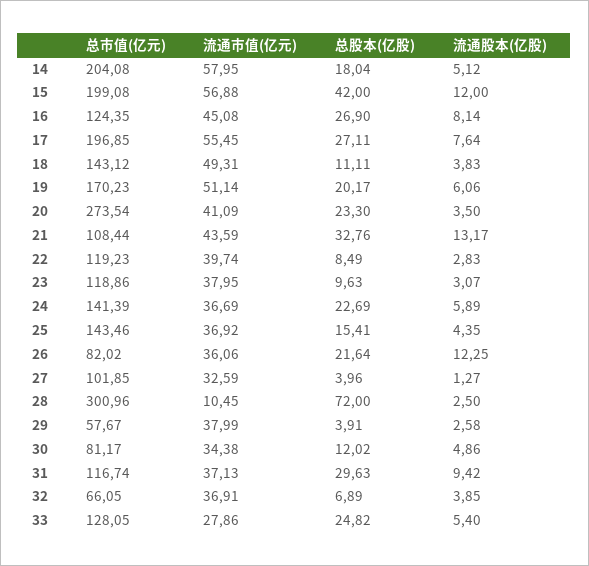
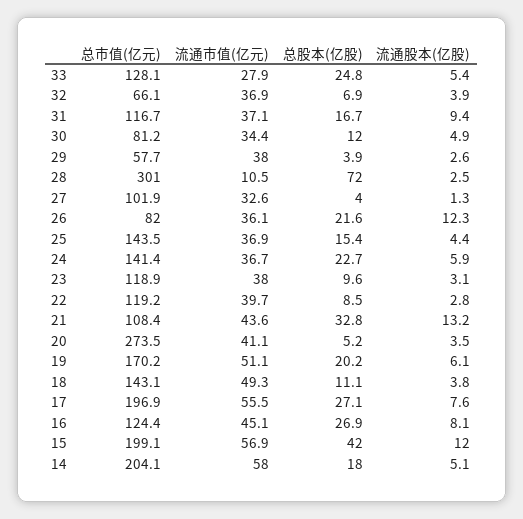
  {
    "总市值(亿元)": {
      "14": 204.08,
      "15": 199.08,
      "16": 124.35,
      "17": 196.85,
      "18": 143.12,
      "19": 170.23,
      "20": 273.54,
      "21": 108.44,
      "22": 119.23,
      "23": 118.86,
      "24": 141.39,
      "25": 143.46,
      "26": 82.02,
      "27": 101.85,
      "28": 300.96,
      "29": 57.67,
      "30": 81.17,
      "31": 116.74,
      "32": 66.05,
      "33": 128.05
    },
    "流通市值(亿元)": {
      "14": 57.95,
      "15": 56.88,
      "16": 45.08,
      "17": 55.45,
      "18": 49.31,
      "19": 51.14,
      "20": 41.09,
      "21": 43.59,
      "22": 39.74,
      "23": 37.95,
      "24": 36.69,
      "25": 36.92,
      "26": 36.06,
      "27": 32.59,
      "28": 10.45,
      "29": 37.99,
      "30": 34.38,
      "31": 37.13,
      "32": 36.91,
      "33": 27.86
    },
    "总股本(亿股)": {
      "14": 18.04,
      "15": 42,
      "16": 26.9,
      "17": 27.11,
      "18": 11.11,
      "19": 20.17,
-     "20": 23.3,
+     "20": 5.2,
      "21": 32.76,
      "22": 8.49,
      "23": 9.63,
      "24": 22.69,
      "25": 15.41,
      "26": 21.64,
      "27": 3.96,
      "28": 72,
      "29": 3.91,
      "30": 12.02,
-     "31": 29.63,
+     "31": 16.7,
      "32": 6.89,
      "33": 24.82
    },
    "流通股本(亿股)": {
      "14": 5.12,
      "15": 12,
      "16": 8.14,
      "17": 7.64,
      "18": 3.83,
      "19": 6.06,
      "20": 3.5,
      "21": 13.17,
      "22": 2.83,
      "23": 3.07,
      "24": 5.89,
      "25": 4.35,
      "26": 12.25,
      "27": 1.27,
      "28": 2.5,
      "29": 2.58,
      "30": 4.86,
      "31": 9.42,
      "32": 3.85,
      "33": 5.4
    }
  }

